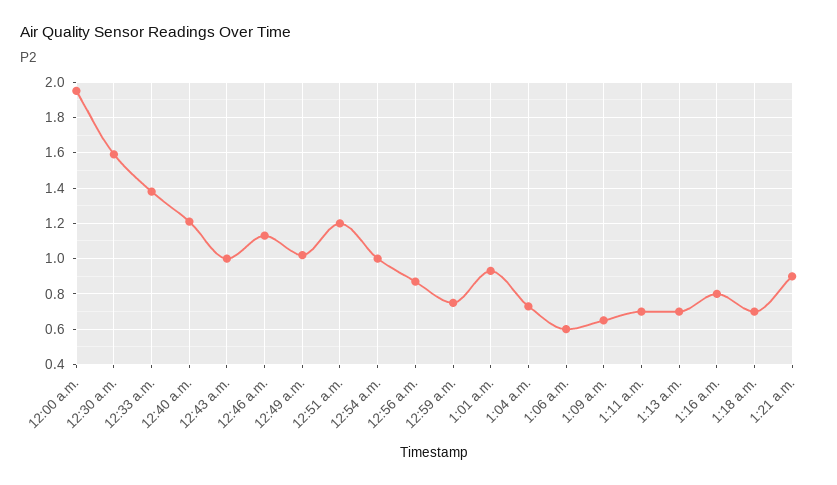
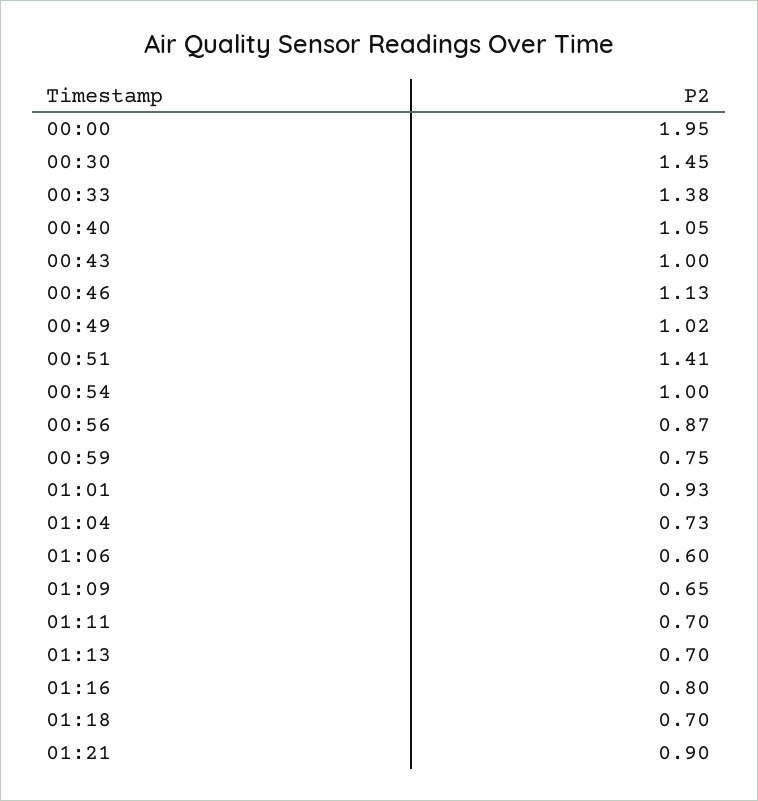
  {
    "12:00 a.m.": 1.95,
-   "12:30 a.m.": 1.6,
+   "12:30 a.m.": 1.45,
    "12:33 a.m.": 1.38,
-   "12:40 a.m.": 1.2,
+   "12:40 a.m.": 1.05,
    "12:43 a.m.": 1,
    "12:46 a.m.": 1.13,
    "12:49 a.m.": 1.02,
-   "12:51 a.m.": 1.2,
+   "12:51 a.m.": 1.41,
    "12:54 a.m.": 1,
    "12:56 a.m.": 0.87,
    "12:59 a.m.": 0.75,
    "1:01 a.m.": 0.93,
    "1:04 a.m.": 0.73,
    "1:06 a.m.": 0.6,
    "1:09 a.m.": 0.65,
    "1:11 a.m.": 0.7,
    "1:13 a.m.": 0.7,
    "1:16 a.m.": 0.8,
    "1:18 a.m.": 0.7,
    "1:21 a.m.": 0.9
  }

